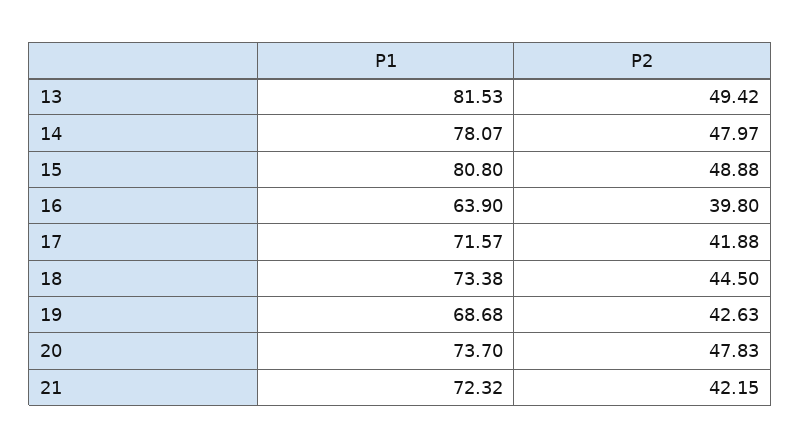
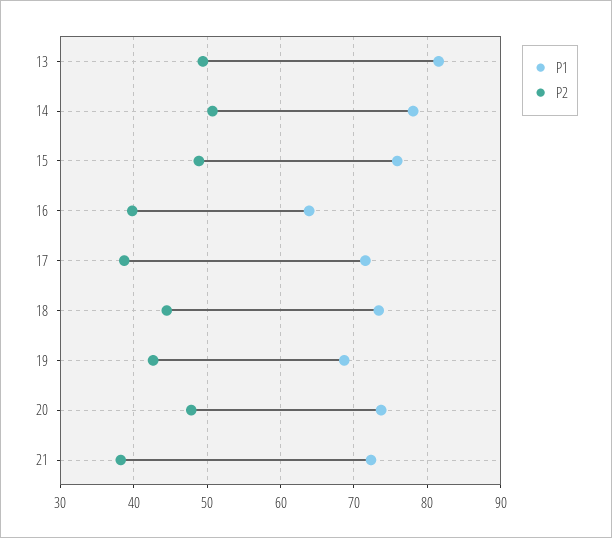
  {
    "P1": {
      "13": 81.53,
      "14": 78.07,
-     "15": 80.8,
+     "15": 76,
      "16": 63.9,
      "17": 71.57,
      "18": 73.38,
      "19": 68.68,
      "20": 73.7,
      "21": 72.32
    },
    "P2": {
      "13": 49.42,
-     "14": 47.97,
+     "14": 51,
      "15": 48.88,
      "16": 39.8,
-     "17": 41.88,
+     "17": 39,
      "18": 44.5,
      "19": 42.63,
      "20": 47.83,
-     "21": 42.15
+     "21": 38
    }
  }

